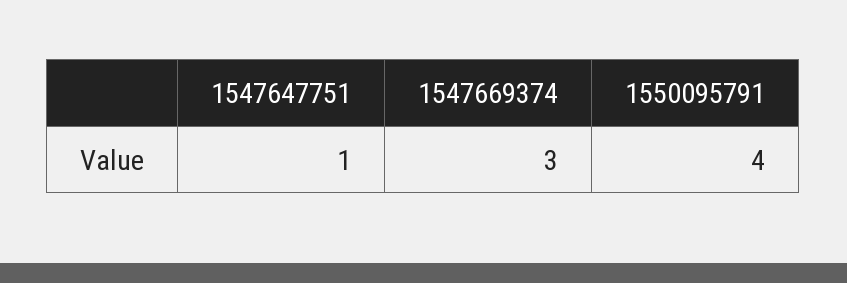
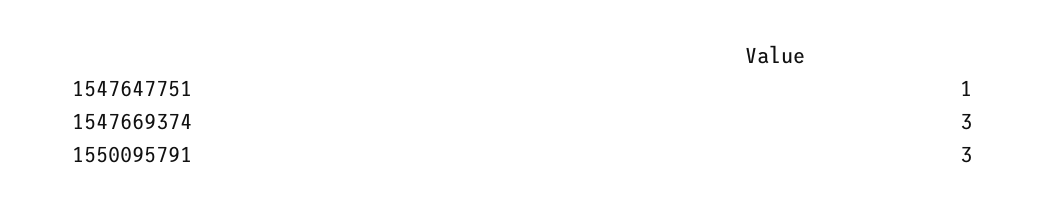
  {
    "1547647751": 1,
    "1547669374": 3,
-   "1550095791": 4
+   "1550095791": 3
  }

